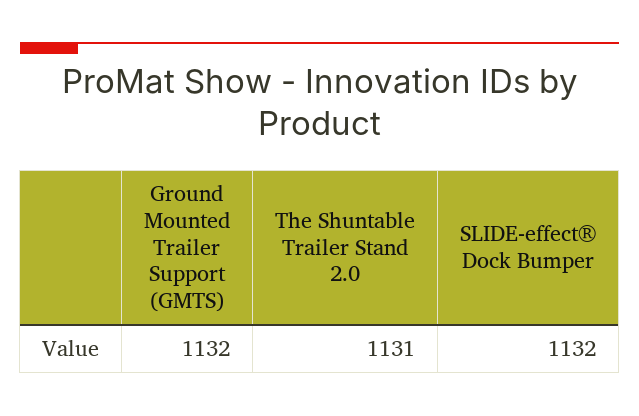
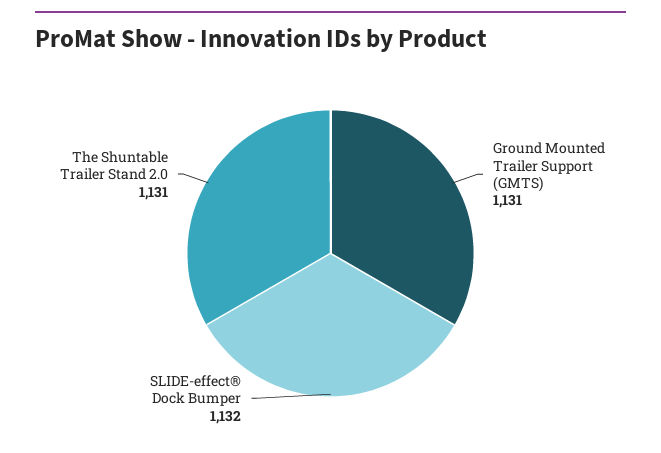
  {
-   "Ground Mounted Trailer Support (GMTS)": 1132,
+   "Ground Mounted Trailer Support (GMTS)": 1131,
    "The Shuntable Trailer Stand 2.0": 1131,
    "SLIDE-effect® Dock Bumper": 1132
  }

